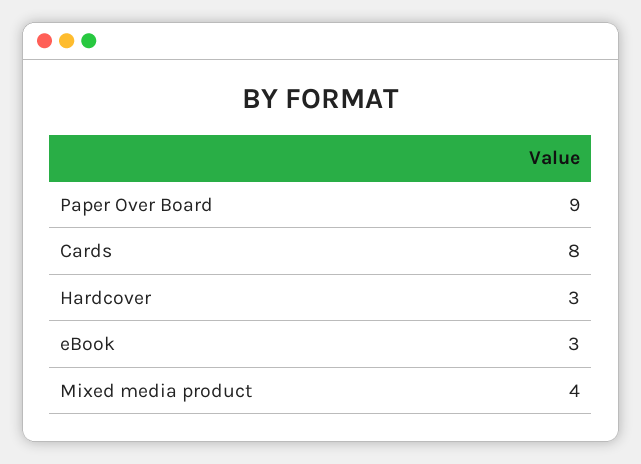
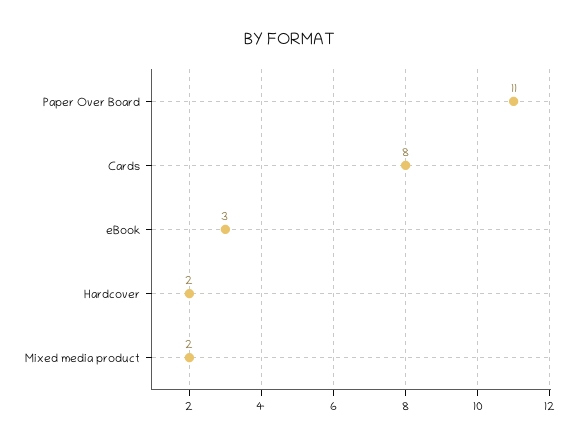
  {
-   "Paper Over Board": 9,
+   "Paper Over Board": 11,
    "Cards": 8,
-   "Hardcover": 3,
+   "Hardcover": 2,
    "eBook": 3,
-   "Mixed media product": 4
+   "Mixed media product": 2
  }

